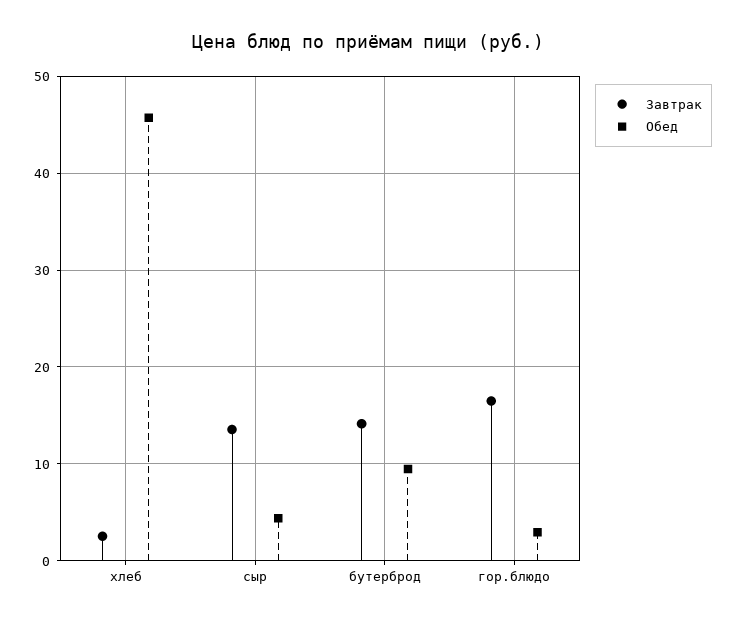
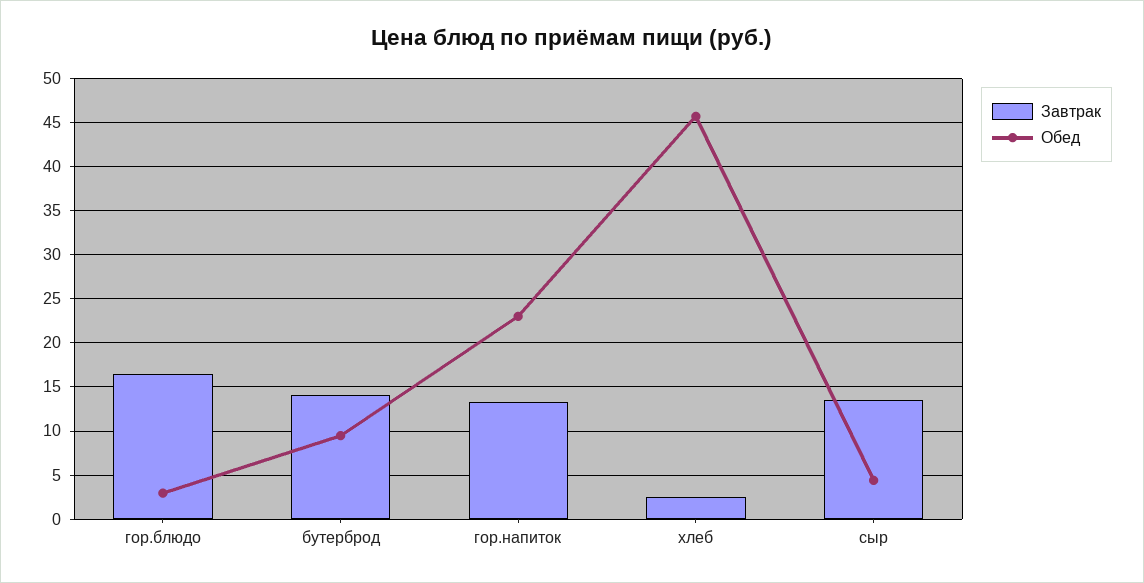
  {
    "Завтрак": {
      "хлеб": 3,
      "сыр": 14,
      "бутерброд": 14,
-     "гор.блюдо": 17
+     "гор.блюдо": 17,
+     "гор.напиток": 13
    },
    "Обед": {
      "хлеб": 46,
      "сыр": 4,
      "бутерброд": 9,
-     "гор.блюдо": 3
+     "гор.блюдо": 3,
+     "гор.напиток": 23
    }
  }

